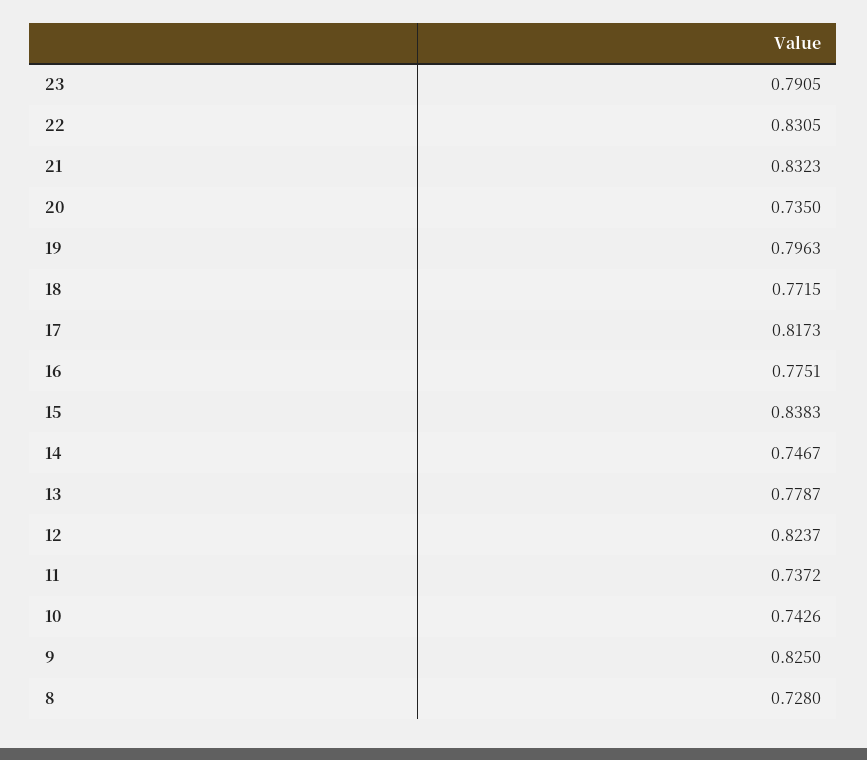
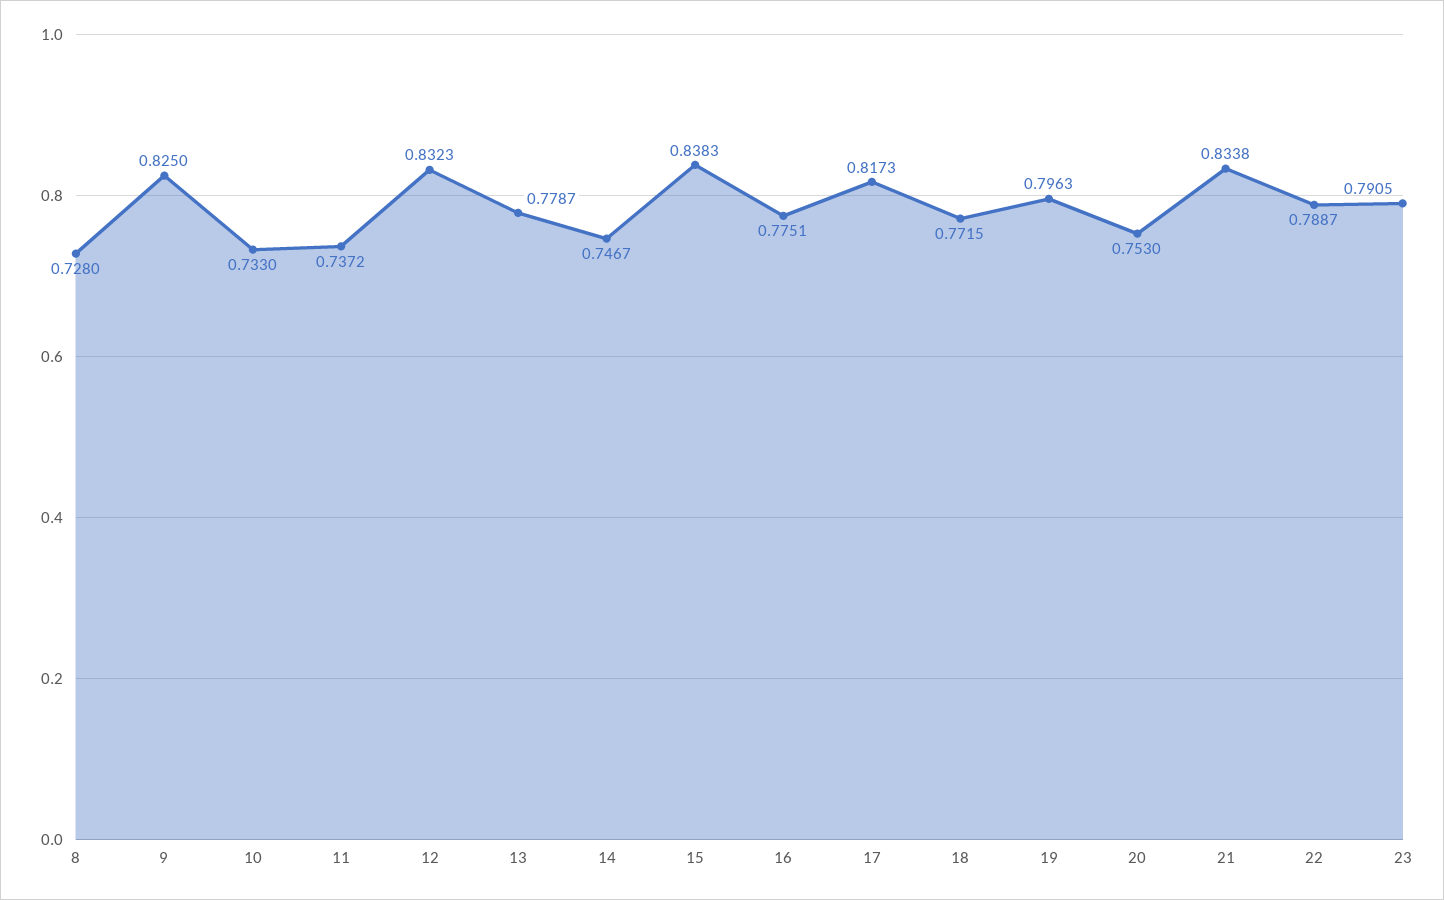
  {
    "23": 0.7905,
-   "22": 0.8305,
+   "22": 0.7887,
-   "21": 0.8323,
+   "21": 0.8338,
-   "20": 0.735,
+   "20": 0.753,
    "19": 0.7963,
    "18": 0.7715,
    "17": 0.8173,
    "16": 0.7751,
    "15": 0.8383,
    "14": 0.7467,
    "13": 0.7787,
-   "12": 0.8237,
+   "12": 0.8323,
    "11": 0.7372,
-   "10": 0.7426,
+   "10": 0.733,
    "9": 0.825,
    "8": 0.728
  }

